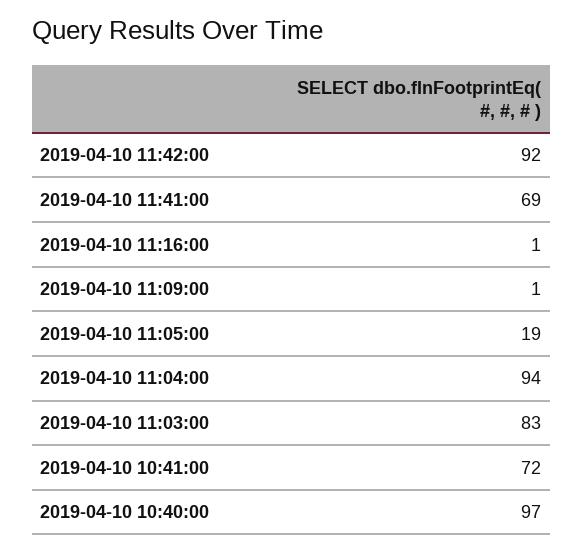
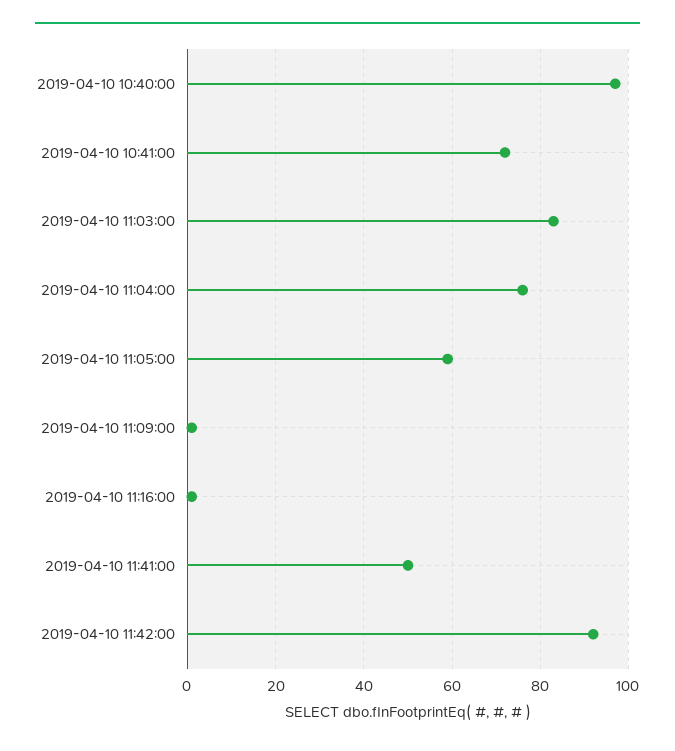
  {
    "2019-04-10 11:42:00": 92,
-   "2019-04-10 11:41:00": 69,
+   "2019-04-10 11:41:00": 50,
    "2019-04-10 11:16:00": 1,
    "2019-04-10 11:09:00": 1,
-   "2019-04-10 11:05:00": 19,
+   "2019-04-10 11:05:00": 60,
-   "2019-04-10 11:04:00": 94,
+   "2019-04-10 11:04:00": 75,
    "2019-04-10 11:03:00": 83,
    "2019-04-10 10:41:00": 72,
    "2019-04-10 10:40:00": 97
  }

